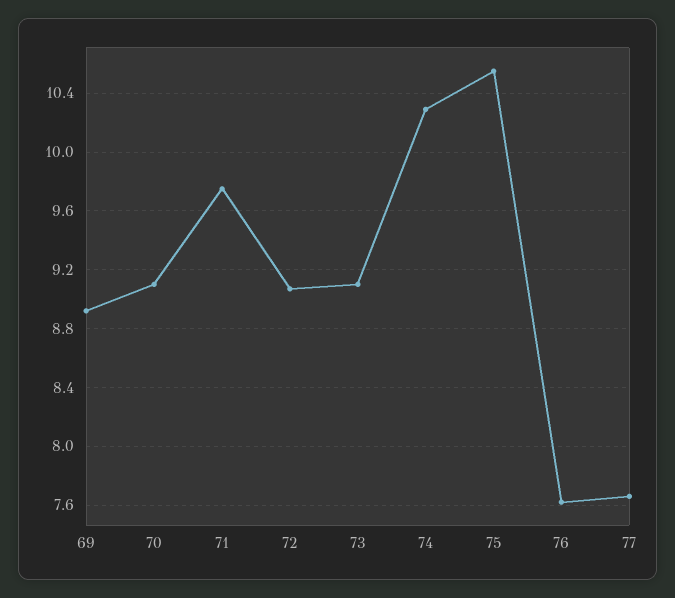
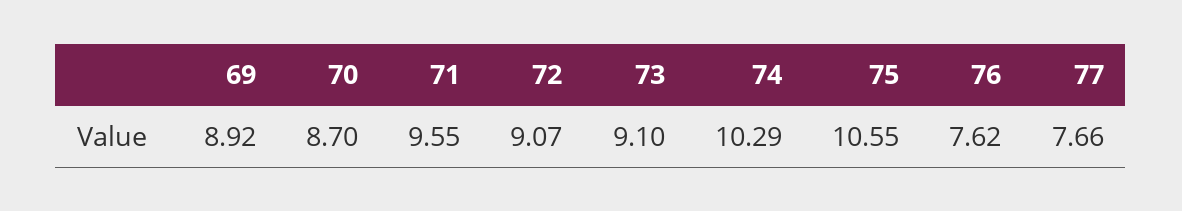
  {
    "69": 8.92,
-   "70": 9.1,
+   "70": 8.7,
-   "71": 9.75,
+   "71": 9.55,
    "72": 9.07,
    "73": 9.1,
    "74": 10.29,
    "75": 10.55,
    "76": 7.62,
    "77": 7.66
  }

